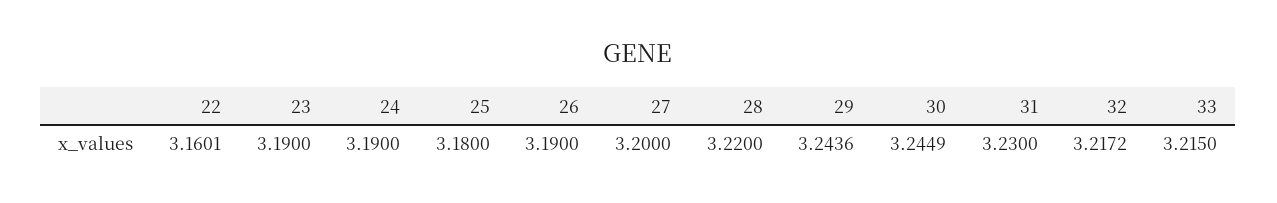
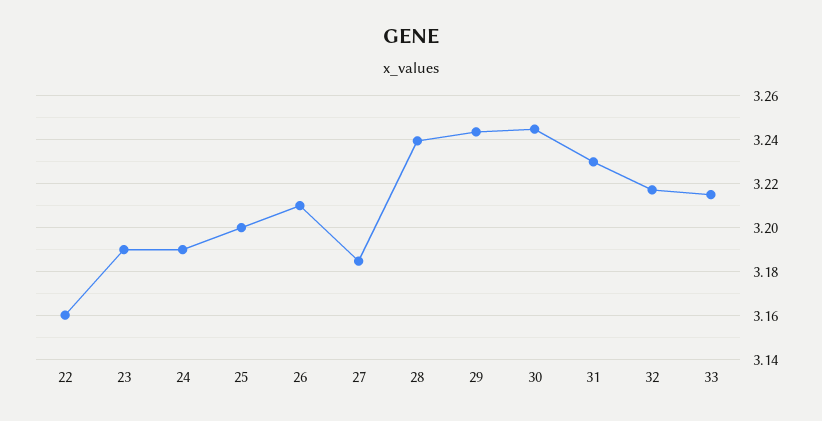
  {
    "22": 3.1601,
    "23": 3.19,
    "24": 3.19,
-   "25": 3.18,
+   "25": 3.2,
-   "26": 3.19,
+   "26": 3.21,
-   "27": 3.2,
+   "27": 3.185,
-   "28": 3.22,
+   "28": 3.24,
    "29": 3.2436,
    "30": 3.2449,
    "31": 3.23,
    "32": 3.2172,
    "33": 3.215
  }

